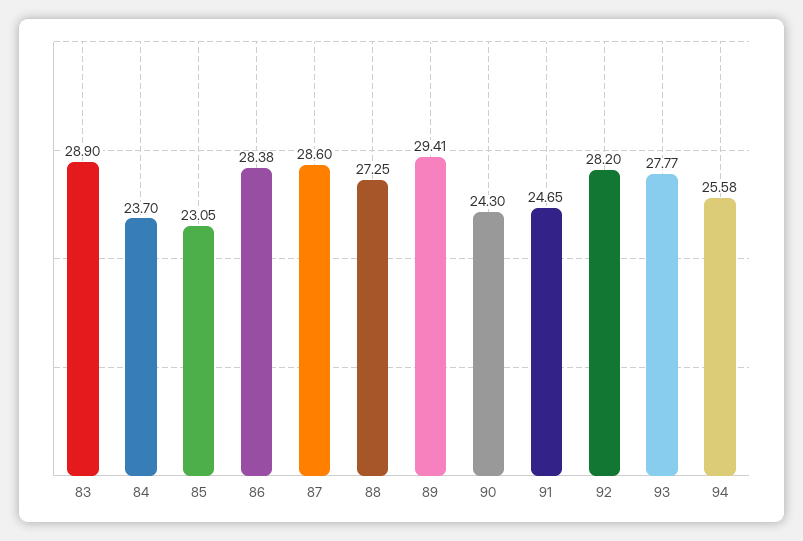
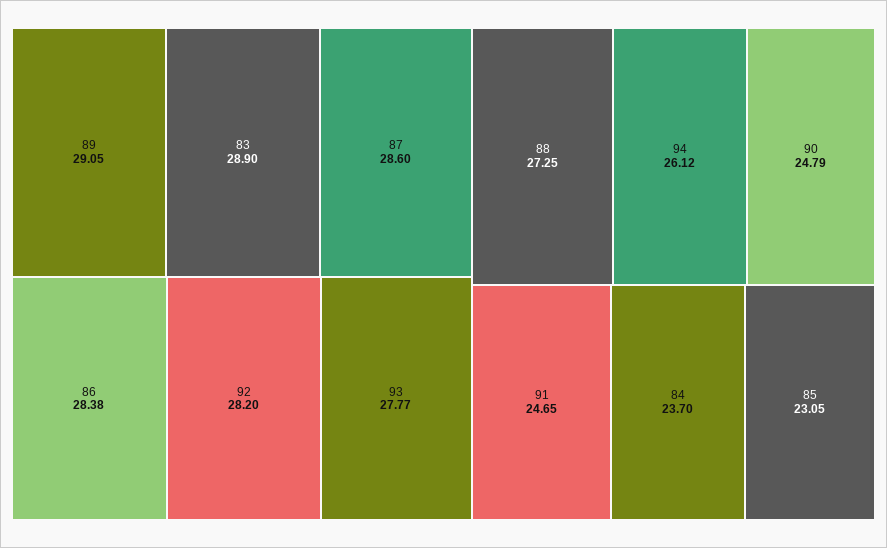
  {
    "83": 28.9,
    "84": 23.7,
    "85": 23.05,
    "86": 28.38,
    "87": 28.6,
    "88": 27.25,
-   "89": 29.41,
+   "89": 29.05,
-   "90": 24.3,
+   "90": 24.79,
    "91": 24.65,
    "92": 28.2,
    "93": 27.77,
-   "94": 25.58
+   "94": 26.12
  }

